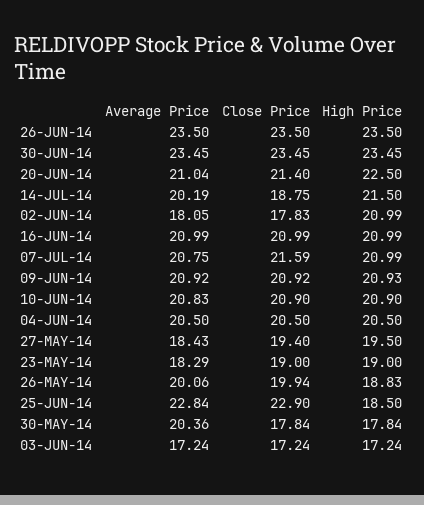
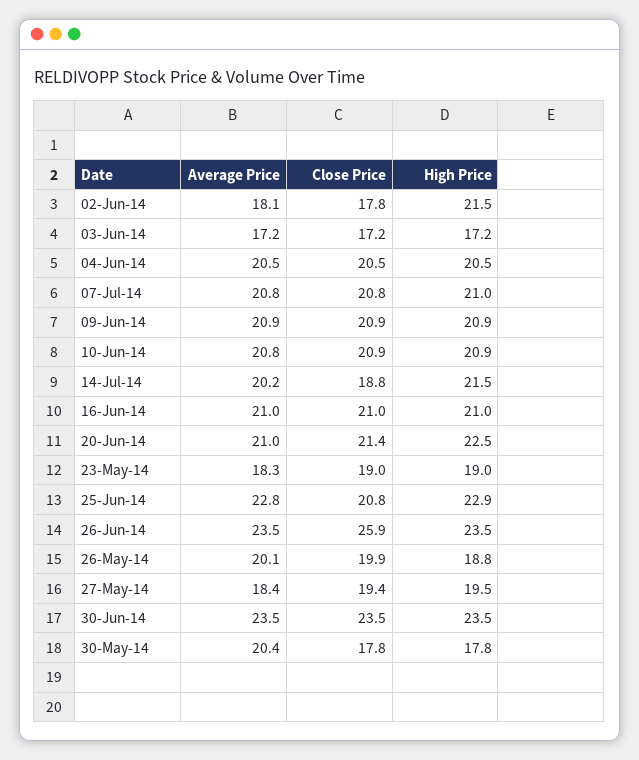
  {
    "Average Price": {
      "26-JUN-14": 23.5,
      "30-JUN-14": 23.45,
      "20-JUN-14": 21.04,
      "14-JUL-14": 20.19,
      "02-JUN-14": 18.05,
      "16-JUN-14": 20.99,
      "07-JUL-14": 20.75,
      "09-JUN-14": 20.92,
      "10-JUN-14": 20.83,
      "04-JUN-14": 20.5,
      "27-MAY-14": 18.43,
      "23-MAY-14": 18.29,
      "26-MAY-14": 20.06,
      "25-JUN-14": 22.84,
      "30-MAY-14": 20.36,
      "03-JUN-14": 17.24
    },
    "Close Price": {
-     "26-JUN-14": 23.5,
+     "26-JUN-14": 25.9,
      "30-JUN-14": 23.45,
      "20-JUN-14": 21.4,
      "14-JUL-14": 18.75,
      "02-JUN-14": 17.83,
      "16-JUN-14": 20.99,
-     "07-JUL-14": 21.59,
+     "07-JUL-14": 20.8,
      "09-JUN-14": 20.92,
      "10-JUN-14": 20.9,
      "04-JUN-14": 20.5,
      "27-MAY-14": 19.4,
      "23-MAY-14": 19,
      "26-MAY-14": 19.94,
-     "25-JUN-14": 22.9,
+     "25-JUN-14": 20.8,
      "30-MAY-14": 17.84,
      "03-JUN-14": 17.24
    },
    "High Price": {
      "26-JUN-14": 23.5,
      "30-JUN-14": 23.45,
      "20-JUN-14": 22.5,
      "14-JUL-14": 21.5,
-     "02-JUN-14": 20.99,
+     "02-JUN-14": 21.5,
      "16-JUN-14": 20.99,
      "07-JUL-14": 20.99,
      "09-JUN-14": 20.93,
      "10-JUN-14": 20.9,
      "04-JUN-14": 20.5,
      "27-MAY-14": 19.5,
      "23-MAY-14": 19,
      "26-MAY-14": 18.83,
-     "25-JUN-14": 18.5,
+     "25-JUN-14": 22.9,
      "30-MAY-14": 17.84,
      "03-JUN-14": 17.24
    }
  }

